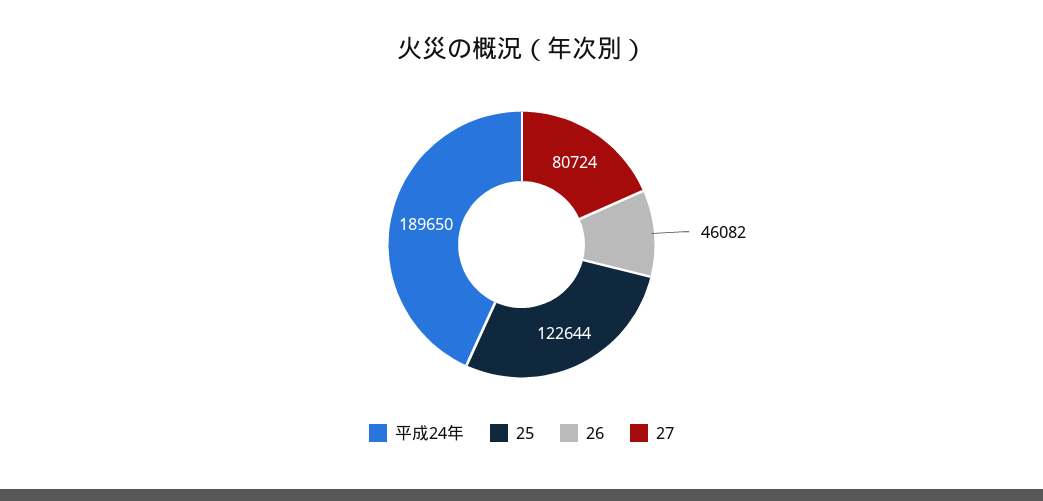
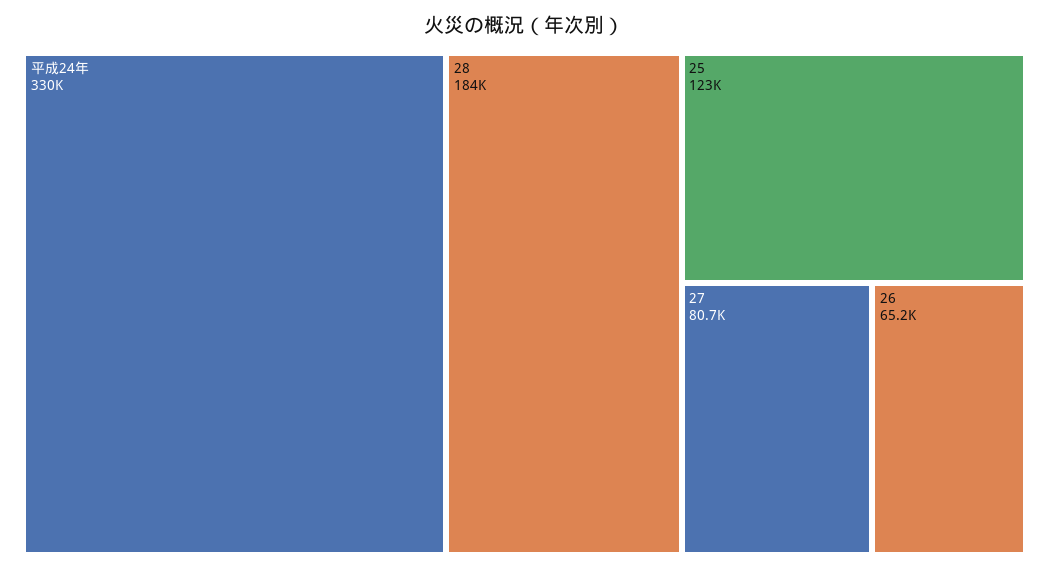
  {
-   "平成24年": 189650,
+   "平成24年": 330000,
    "25": 122644,
-   "26": 46082,
+   "26": 65200,
-   "27": 80724
+   "27": 80724,
+   "28": 184000
  }

